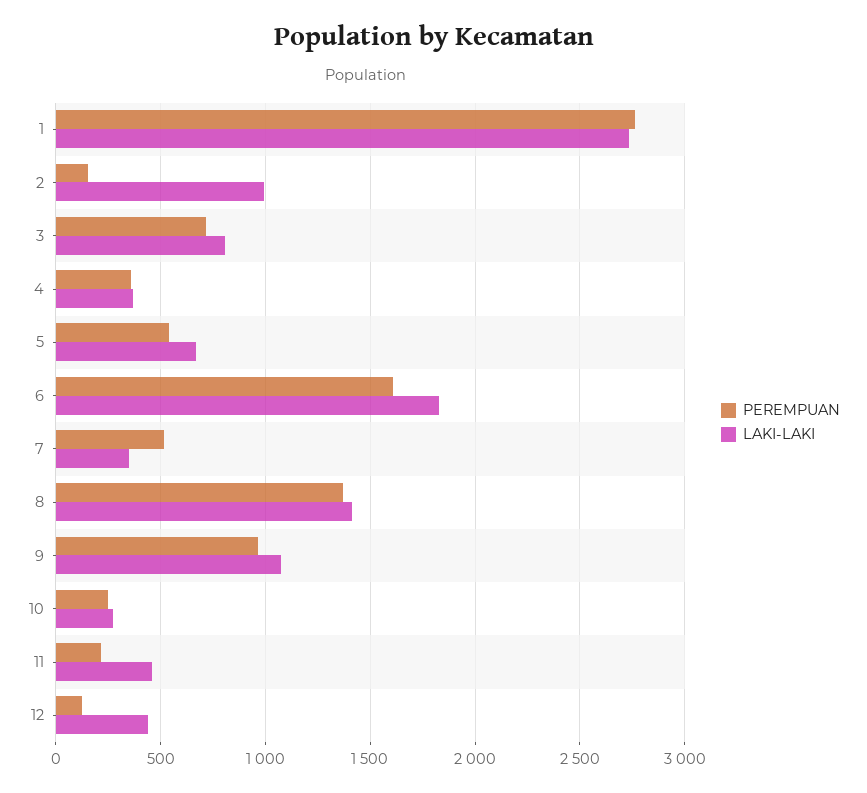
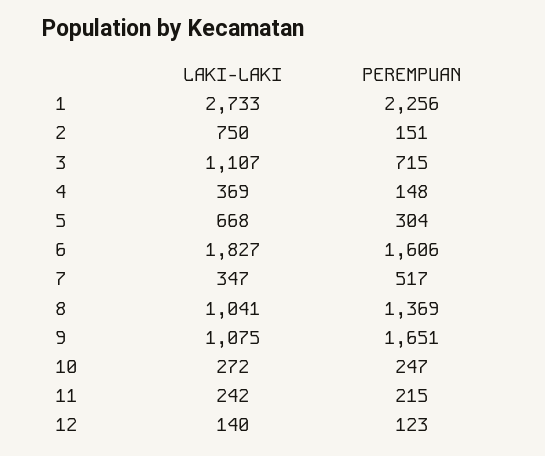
  {
    "PEREMPUAN": {
-     "1": 2750,
+     "1": 2256,
      "2": 151,
      "3": 715,
-     "4": 350,
+     "4": 148,
-     "5": 550,
+     "5": 304,
      "6": 1606,
      "7": 517,
      "8": 1369,
-     "9": 950,
+     "9": 1651,
      "10": 247,
      "11": 215,
      "12": 123
    },
    "LAKI-LAKI": {
      "1": 2733,
-     "2": 1000,
+     "2": 750,
-     "3": 800,
+     "3": 1107,
      "4": 369,
      "5": 668,
      "6": 1827,
      "7": 347,
-     "8": 1400,
+     "8": 1041,
      "9": 1075,
      "10": 272,
-     "11": 450,
+     "11": 242,
-     "12": 450
+     "12": 140
    }
  }

